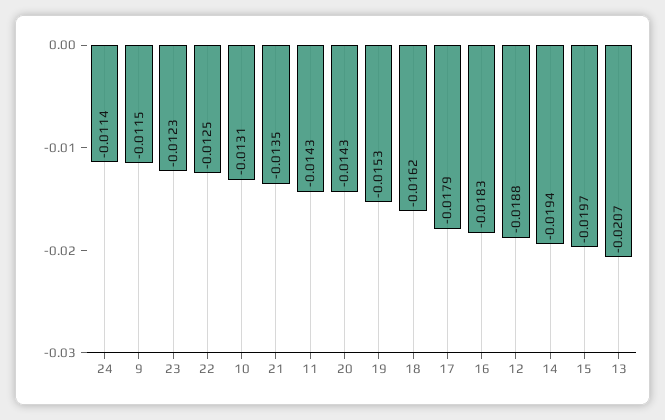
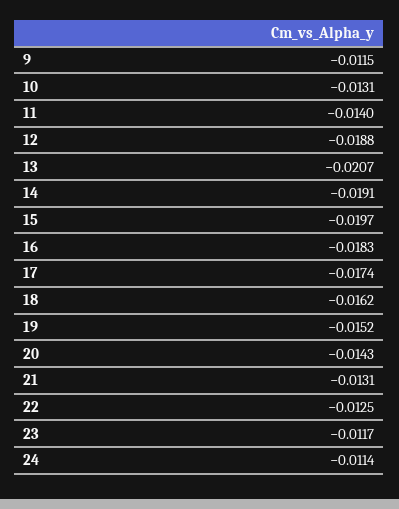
  {
    "24": -0.0114,
    "9": -0.0115,
-   "23": -0.0123,
+   "23": -0.0117,
    "22": -0.0125,
    "10": -0.0131,
-   "21": -0.0135,
+   "21": -0.0131,
-   "11": -0.0143,
+   "11": -0.014,
    "20": -0.0143,
-   "19": -0.0153,
+   "19": -0.0152,
    "18": -0.0162,
-   "17": -0.0179,
+   "17": -0.0174,
    "16": -0.0183,
    "12": -0.0188,
-   "14": -0.0194,
+   "14": -0.0191,
    "15": -0.0197,
    "13": -0.0207
  }

